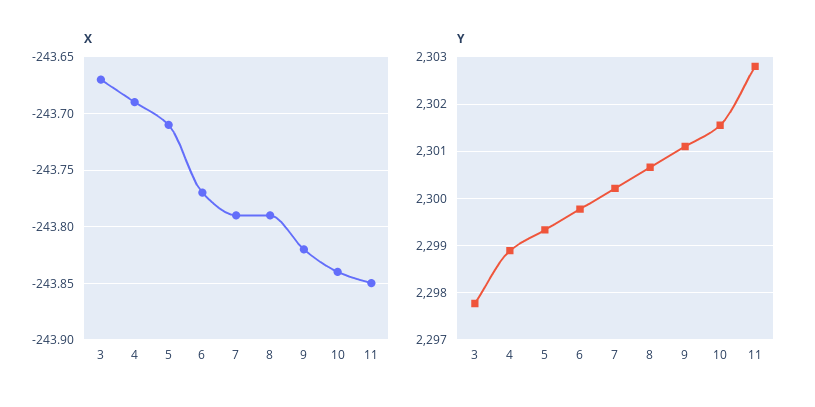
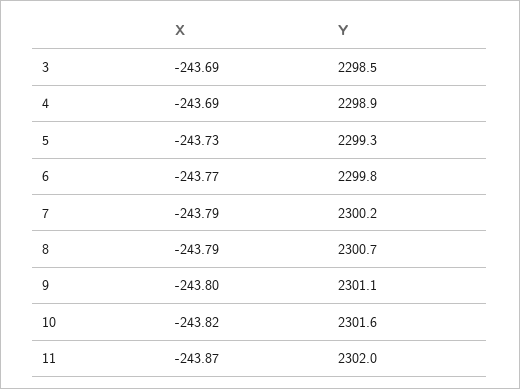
  {
    "X": {
-     "3": -243.67,
+     "3": -243.69,
      "4": -243.69,
-     "5": -243.71,
+     "5": -243.73,
      "6": -243.77,
      "7": -243.79,
      "8": -243.79,
-     "9": -243.82,
+     "9": -243.8,
-     "10": -243.84,
+     "10": -243.82,
-     "11": -243.85
+     "11": -243.87
    },
    "Y": {
-     "3": 2297.8,
+     "3": 2298.5,
      "4": 2298.9,
      "5": 2299.3,
      "6": 2299.8,
      "7": 2300.2,
      "8": 2300.7,
      "9": 2301.1,
      "10": 2301.6,
-     "11": 2302.8
+     "11": 2302
    }
  }

